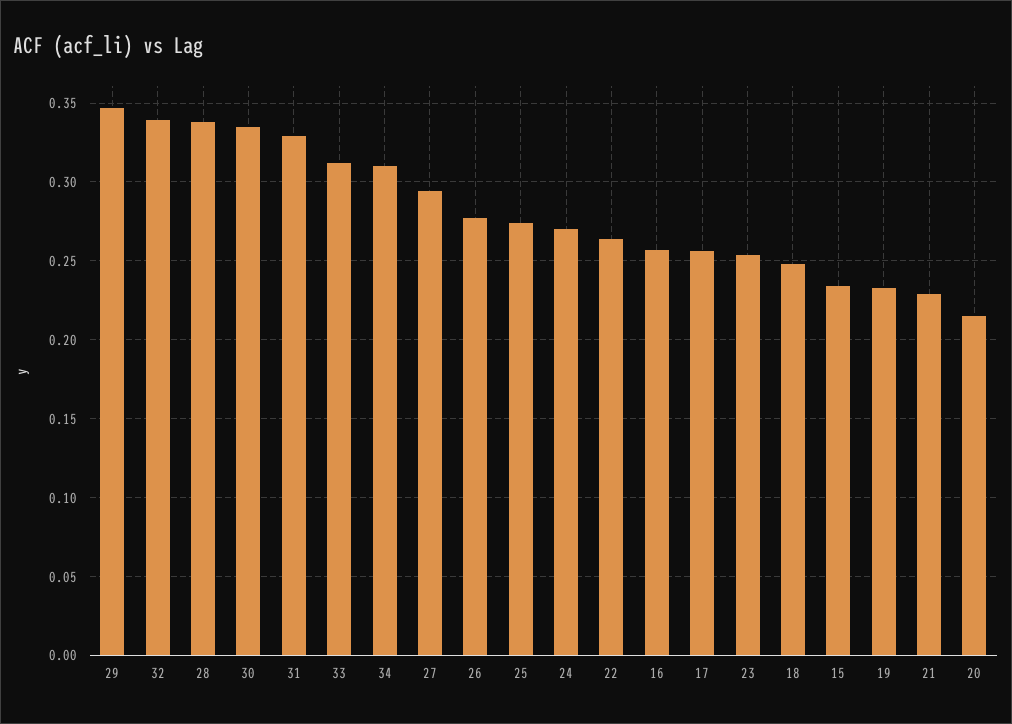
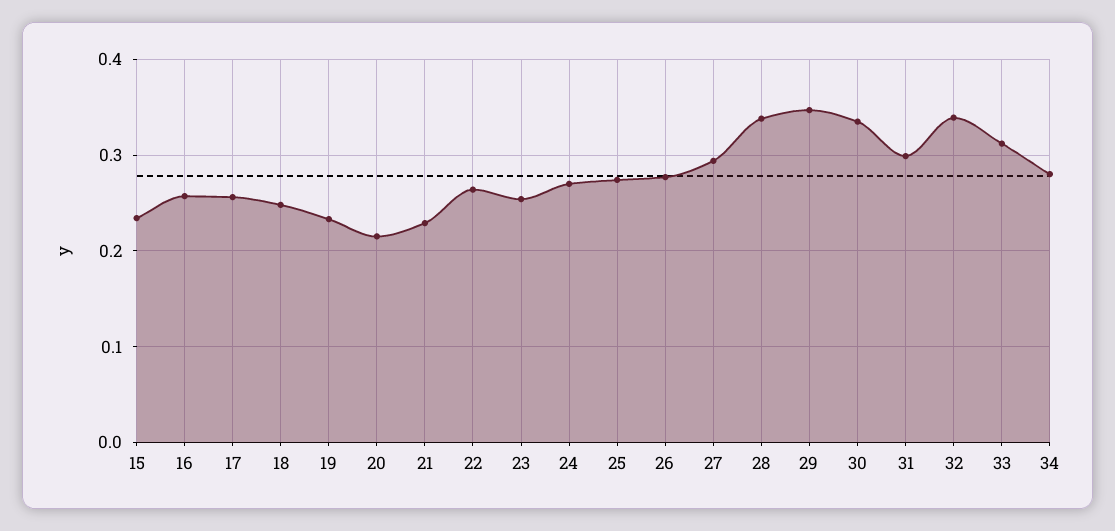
  {
    "29": 0.345,
    "32": 0.34,
    "28": 0.34,
    "30": 0.335,
-   "31": 0.33,
+   "31": 0.3,
    "33": 0.31,
-   "34": 0.31,
+   "34": 0.28,
    "27": 0.295,
    "26": 0.275,
    "25": 0.275,
    "24": 0.27,
    "22": 0.265,
    "16": 0.255,
    "17": 0.255,
    "23": 0.255,
    "18": 0.25,
    "15": 0.235,
    "19": 0.235,
    "21": 0.23,
    "20": 0.215
  }

